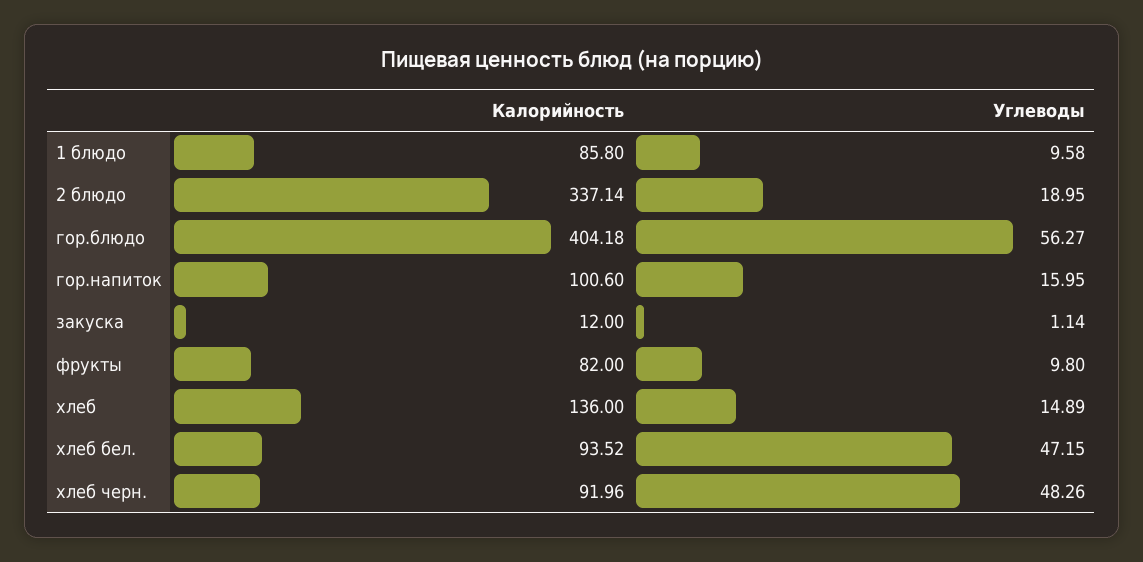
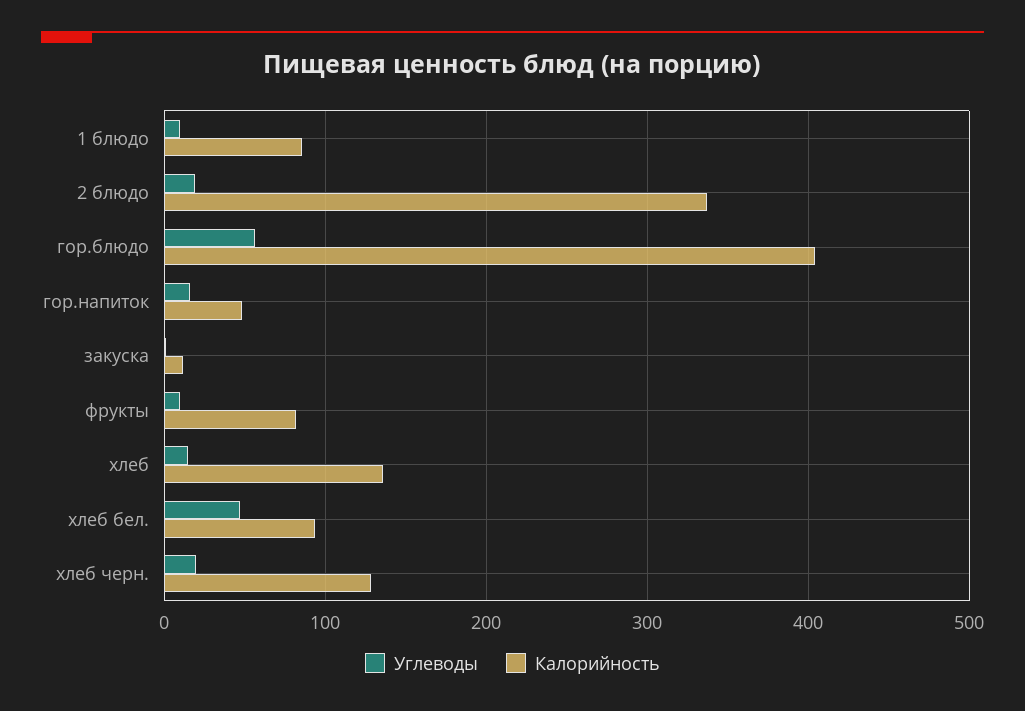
  {
    "Калорийность": {
      "1 блюдо": 85.8,
      "2 блюдо": 337.14,
      "гор.блюдо": 404.18,
-     "гор.напиток": 100.6,
+     "гор.напиток": 50,
      "закуска": 12,
      "фрукты": 82,
      "хлеб": 136,
      "хлеб бел.": 93.52,
-     "хлеб черн.": 91.96
+     "хлеб черн.": 130
    },
    "Углеводы": {
      "1 блюдо": 9.58,
      "2 блюдо": 18.95,
      "гор.блюдо": 56.27,
      "гор.напиток": 15.95,
      "закуска": 1.14,
      "фрукты": 9.8,
      "хлеб": 14.89,
      "хлеб бел.": 47.15,
-     "хлеб черн.": 48.26
+     "хлеб черн.": 20
    }
  }

